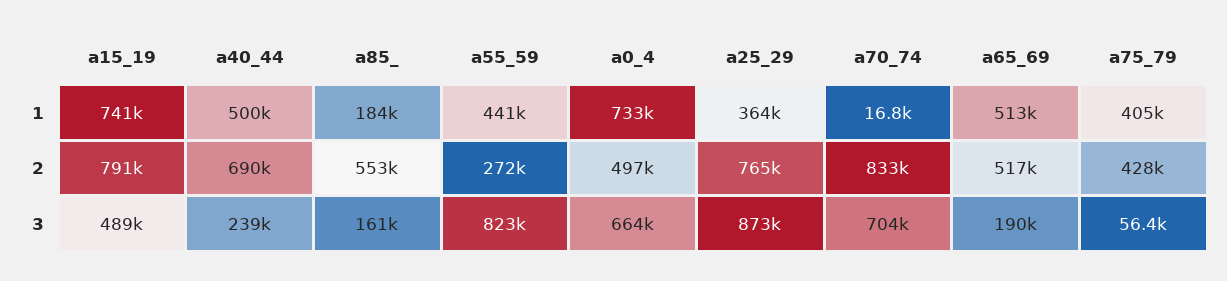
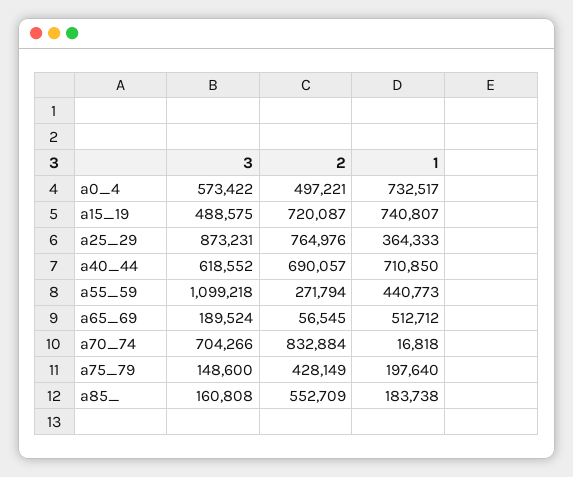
  {
    "a15_19": {
      "1": 740807,
-     "2": 791000,
+     "2": 720087,
      "3": 488575
    },
    "a40_44": {
-     "1": 500000,
+     "1": 710850,
      "2": 690057,
-     "3": 239000
+     "3": 618552
    },
    "a85_": {
      "1": 183738,
      "2": 552709,
      "3": 160808
    },
    "a55_59": {
      "1": 440773,
      "2": 271794,
-     "3": 823000
+     "3": 1099218
    },
    "a0_4": {
      "1": 732517,
      "2": 497221,
-     "3": 664000
+     "3": 573422
    },
    "a25_29": {
      "1": 364333,
      "2": 764976,
      "3": 873231
    },
    "a70_74": {
      "1": 16818,
      "2": 832884,
      "3": 704266
    },
    "a65_69": {
      "1": 512712,
-     "2": 517000,
+     "2": 56545,
      "3": 189524
    },
    "a75_79": {
-     "1": 405000,
+     "1": 197640,
      "2": 428149,
-     "3": 56400
+     "3": 148600
    }
  }

